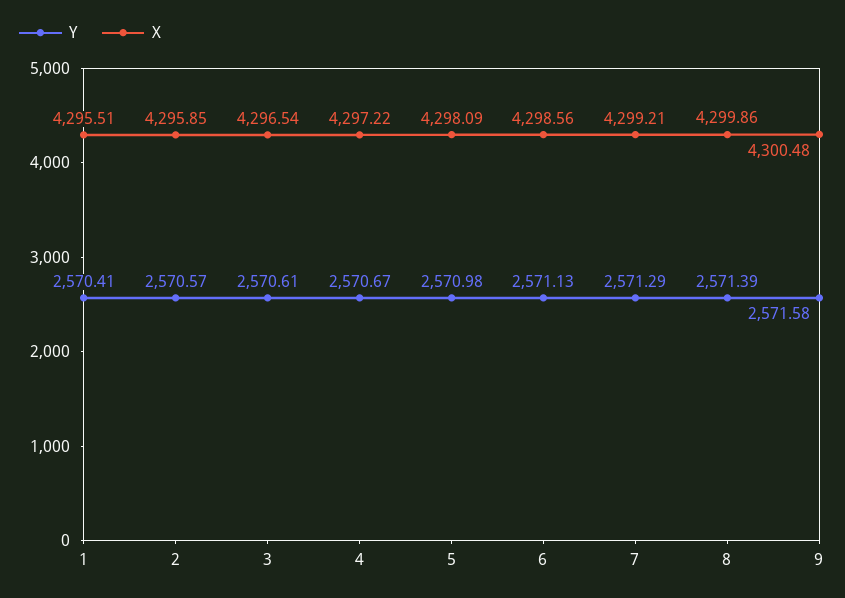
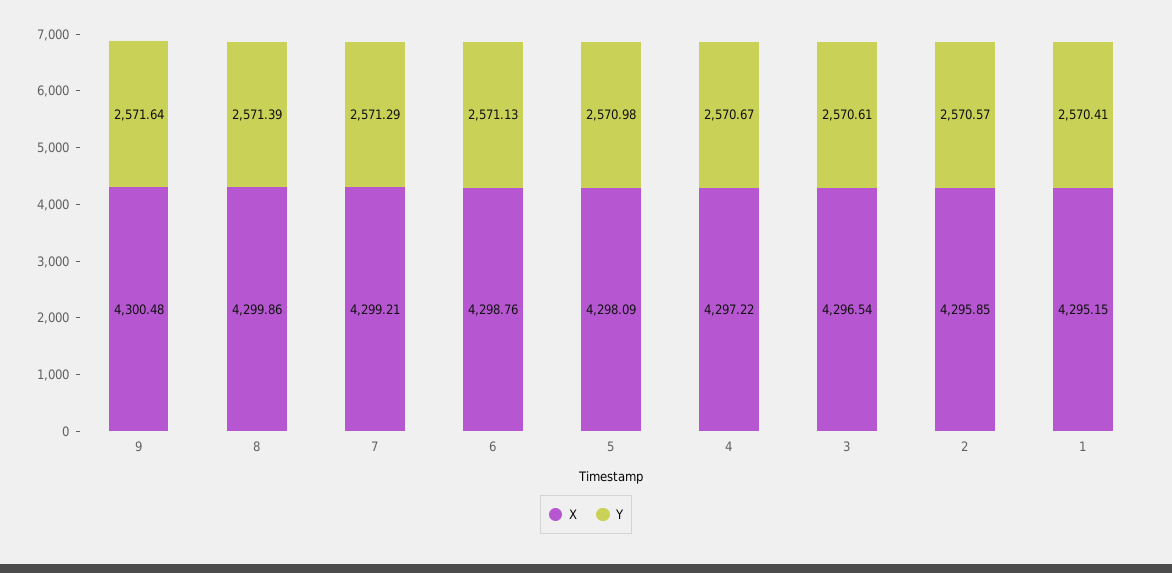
  {
    "Y": {
      "1": 2570.41,
      "2": 2570.57,
      "3": 2570.61,
      "4": 2570.67,
      "5": 2570.98,
      "6": 2571.13,
      "7": 2571.29,
      "8": 2571.39,
-     "9": 2571.58
+     "9": 2571.64
    },
    "X": {
-     "1": 4295.51,
+     "1": 4295.15,
      "2": 4295.85,
      "3": 4296.54,
      "4": 4297.22,
      "5": 4298.09,
-     "6": 4298.56,
+     "6": 4298.76,
      "7": 4299.21,
      "8": 4299.86,
      "9": 4300.48
    }
  }

